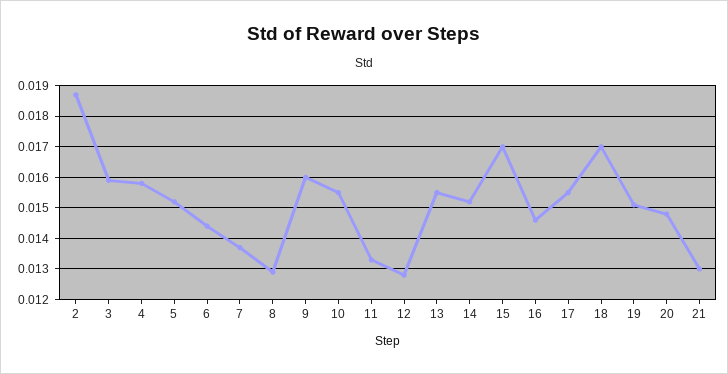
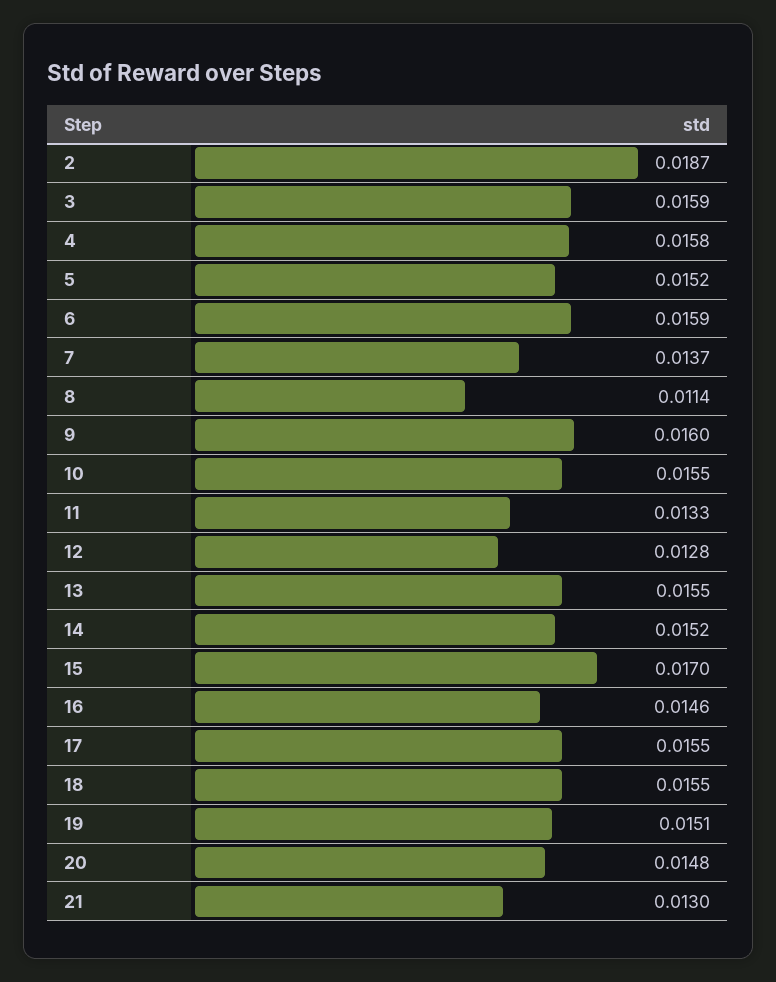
  {
    "2": 0.0187,
    "3": 0.0159,
    "4": 0.0158,
    "5": 0.0152,
-   "6": 0.0145,
+   "6": 0.0159,
    "7": 0.0137,
-   "8": 0.013,
+   "8": 0.0114,
    "9": 0.016,
    "10": 0.0155,
    "11": 0.0133,
    "12": 0.0128,
    "13": 0.0155,
    "14": 0.0152,
    "15": 0.017,
    "16": 0.0146,
    "17": 0.0155,
-   "18": 0.017,
+   "18": 0.0155,
    "19": 0.0151,
    "20": 0.0148,
    "21": 0.013
  }

